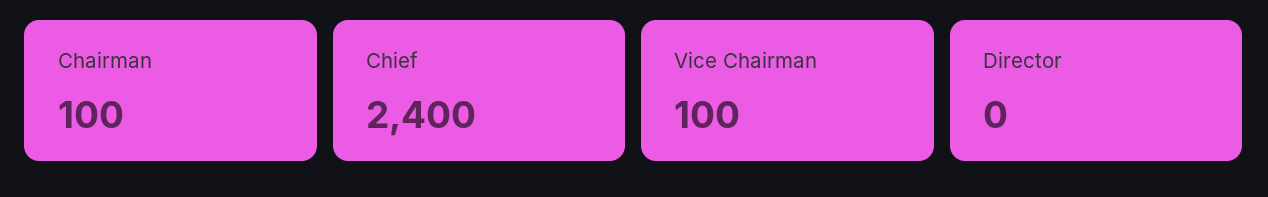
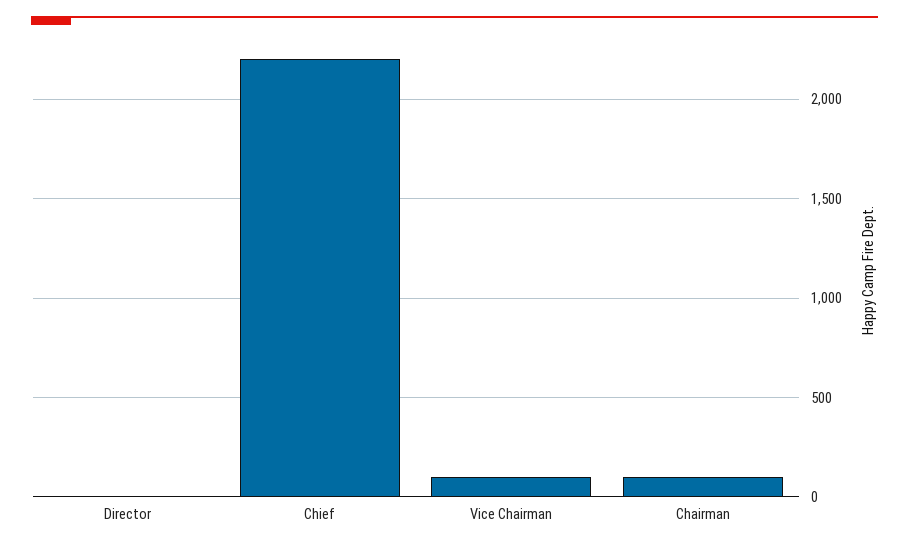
  {
    "Chairman": 100,
-   "Chief": 2400,
+   "Chief": 2200,
    "Vice Chairman": 100,
    "Director": 0
  }

